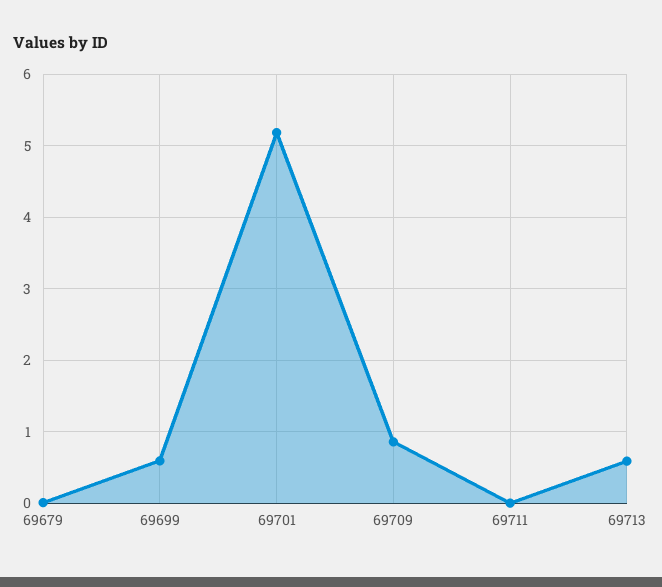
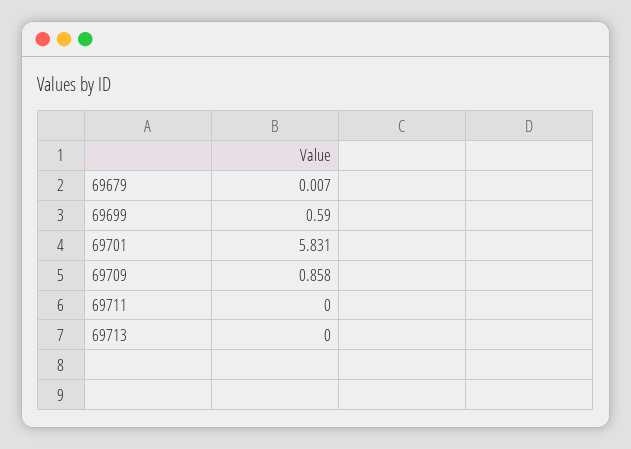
  {
    "69679": 0.007,
    "69699": 0.59,
-   "69701": 5.2,
+   "69701": 5.831,
    "69709": 0.858,
    "69711": 0,
-   "69713": 0.6
+   "69713": 0
  }

